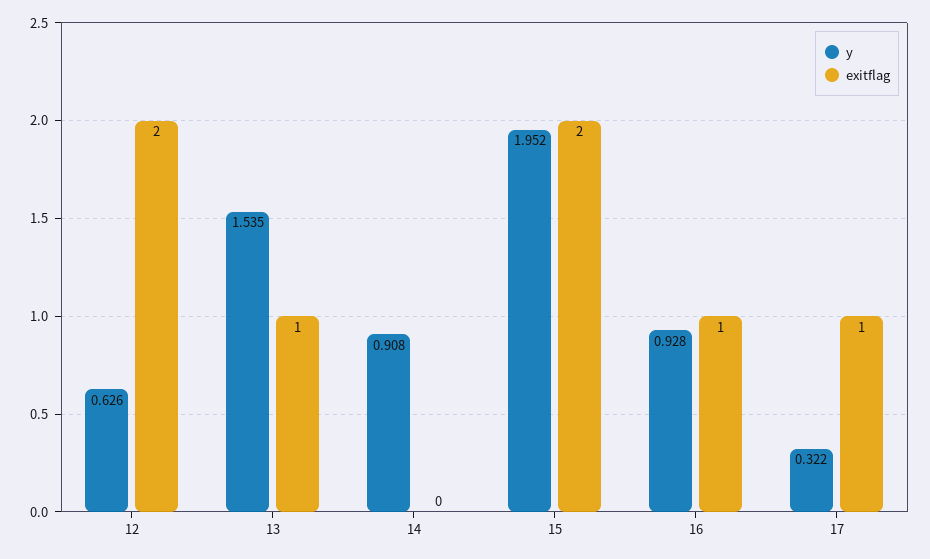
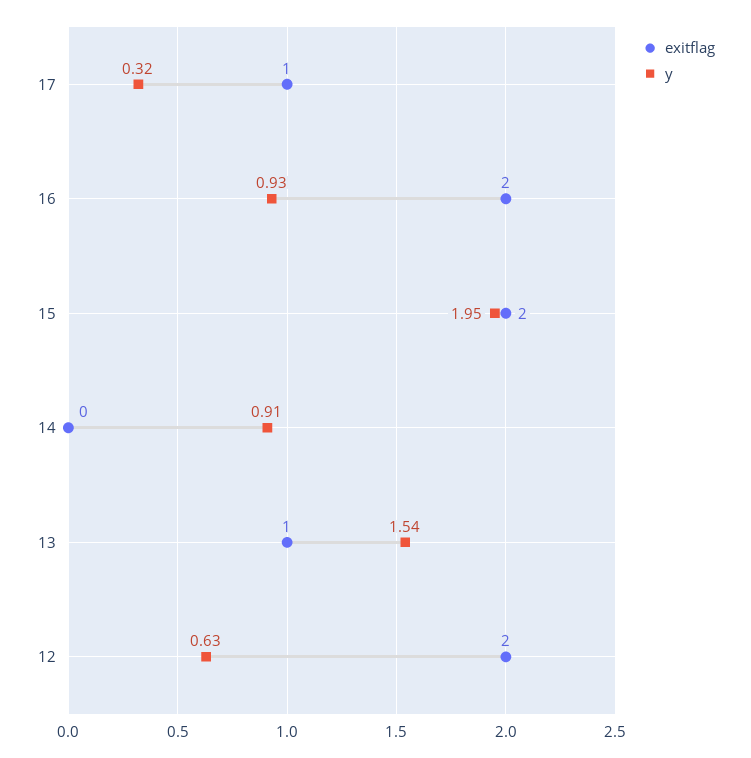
  {
    "y": {
      "12": 0.626,
      "13": 1.535,
      "14": 0.908,
      "15": 1.952,
      "16": 0.928,
      "17": 0.322
    },
    "exitflag": {
      "12": 2,
      "13": 1,
      "14": 0,
      "15": 2,
-     "16": 1,
+     "16": 2,
      "17": 1
    }
  }

